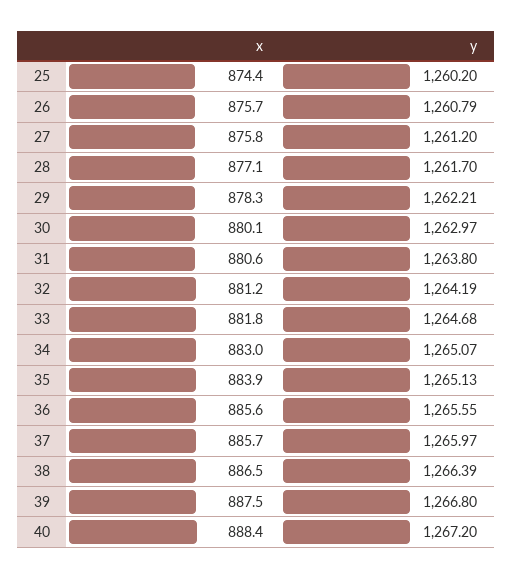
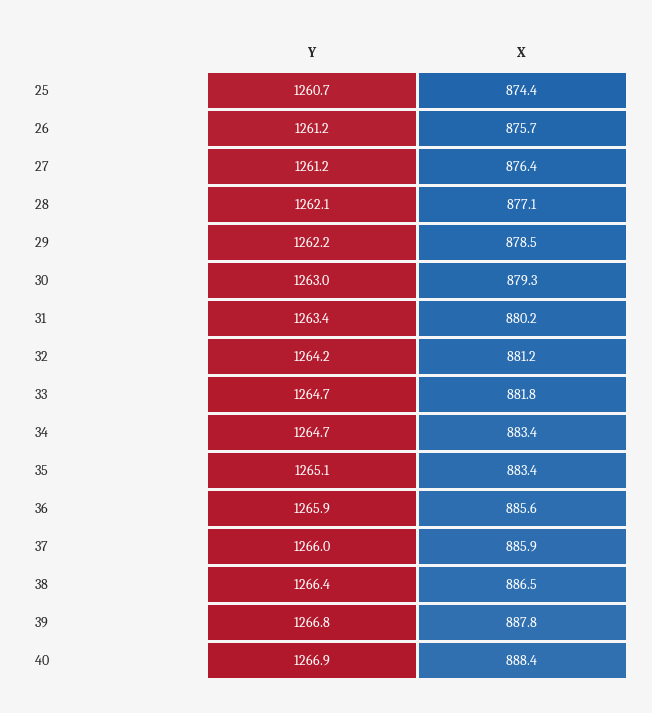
  {
    "x": {
      "25": 874.4,
      "26": 875.7,
-     "27": 875.8,
+     "27": 876.4,
      "28": 877.1,
-     "29": 878.3,
+     "29": 878.5,
-     "30": 880.1,
+     "30": 879.3,
-     "31": 880.6,
+     "31": 880.2,
      "32": 881.2,
      "33": 881.8,
-     "34": 883,
+     "34": 883.4,
-     "35": 883.9,
+     "35": 883.4,
      "36": 885.6,
-     "37": 885.7,
+     "37": 885.9,
      "38": 886.5,
-     "39": 887.5,
+     "39": 887.8,
      "40": 888.4
    },
    "y": {
-     "25": 1260.2,
+     "25": 1260.7,
-     "26": 1260.79,
+     "26": 1261.2,
      "27": 1261.2,
-     "28": 1261.7,
+     "28": 1262.1,
      "29": 1262.21,
      "30": 1262.97,
-     "31": 1263.8,
+     "31": 1263.4,
      "32": 1264.19,
      "33": 1264.68,
-     "34": 1265.07,
+     "34": 1264.7,
      "35": 1265.13,
-     "36": 1265.55,
+     "36": 1265.9,
      "37": 1265.97,
      "38": 1266.39,
      "39": 1266.8,
-     "40": 1267.2
+     "40": 1266.9
    }
  }

